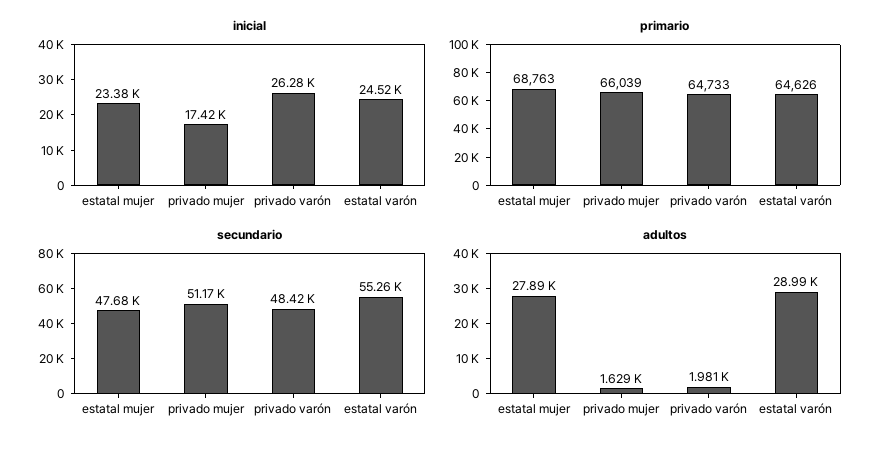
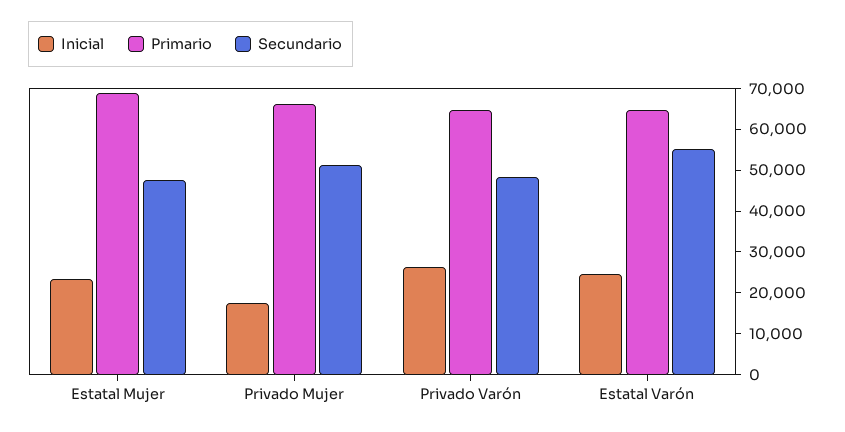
  {
    "inicial": {
      "estatal mujer": 23380,
      "privado mujer": 17420,
      "privado varón": 26280,
      "estatal varón": 24520
    },
    "primario": {
      "estatal mujer": 68763,
      "privado mujer": 66039,
      "privado varón": 64733,
      "estatal varón": 64626
    },
    "secundario": {
      "estatal mujer": 47680,
      "privado mujer": 51170,
      "privado varón": 48420,
      "estatal varón": 55260
-   },
+   }
-   "adultos": {
-     "estatal mujer": 27890,
-     "privado mujer": 1629,
-     "privado varón": 1981,
-     "estatal varón": 28990
-   }
  }

